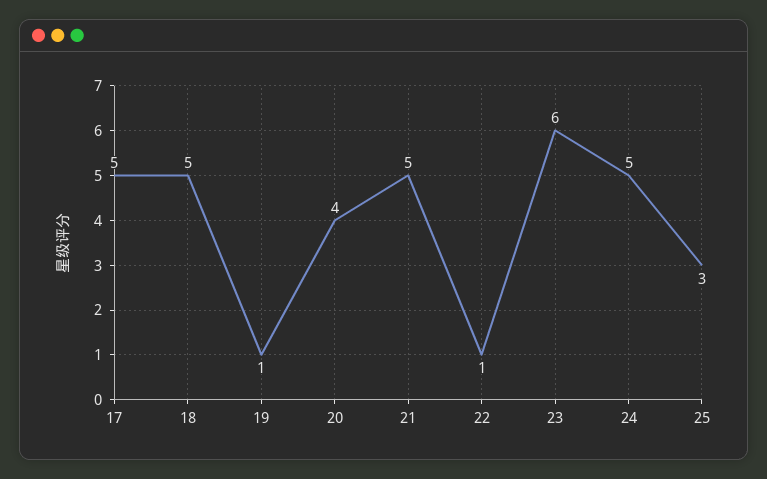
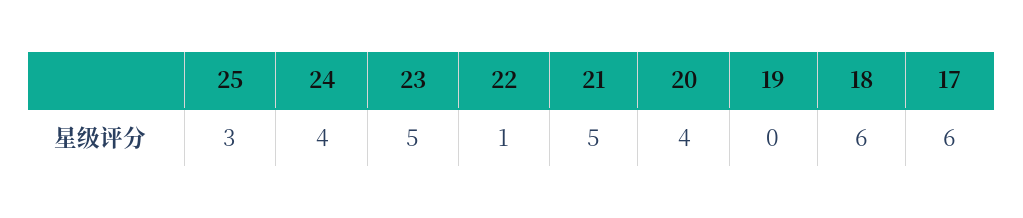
  {
-   "17": 5,
+   "17": 6,
-   "18": 5,
+   "18": 6,
-   "19": 1,
+   "19": 0,
    "20": 4,
    "21": 5,
    "22": 1,
-   "23": 6,
+   "23": 5,
-   "24": 5,
+   "24": 4,
    "25": 3
  }

